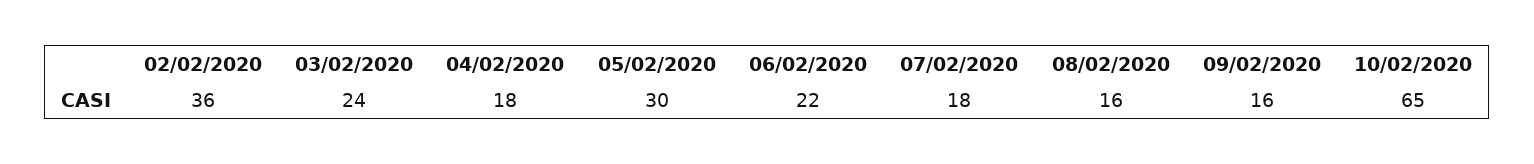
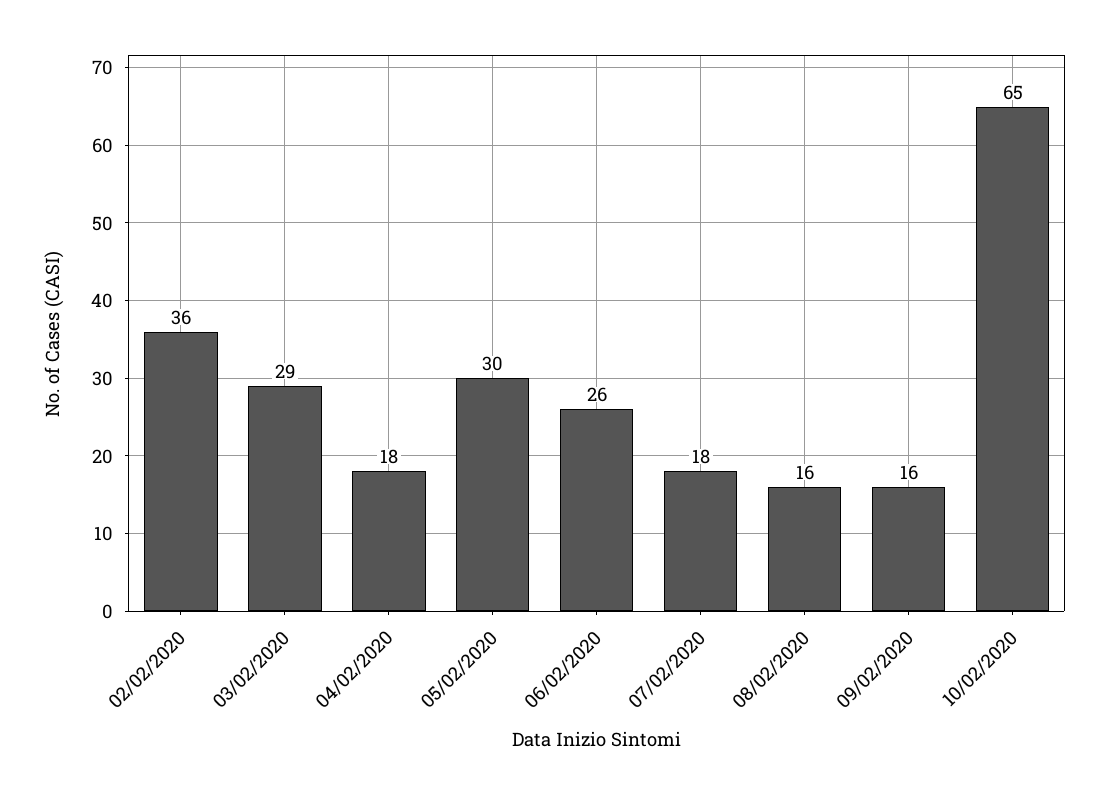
  {
    "02/02/2020": 36,
-   "03/02/2020": 24,
+   "03/02/2020": 29,
    "04/02/2020": 18,
    "05/02/2020": 30,
-   "06/02/2020": 22,
+   "06/02/2020": 26,
    "07/02/2020": 18,
    "08/02/2020": 16,
    "09/02/2020": 16,
    "10/02/2020": 65
  }

